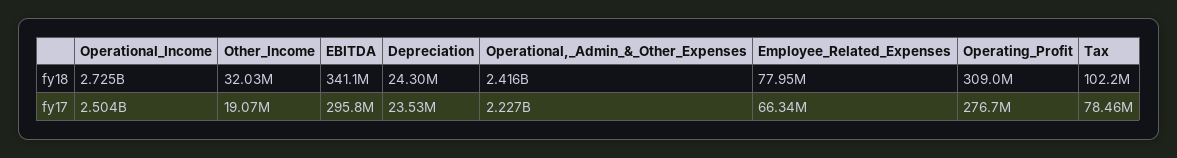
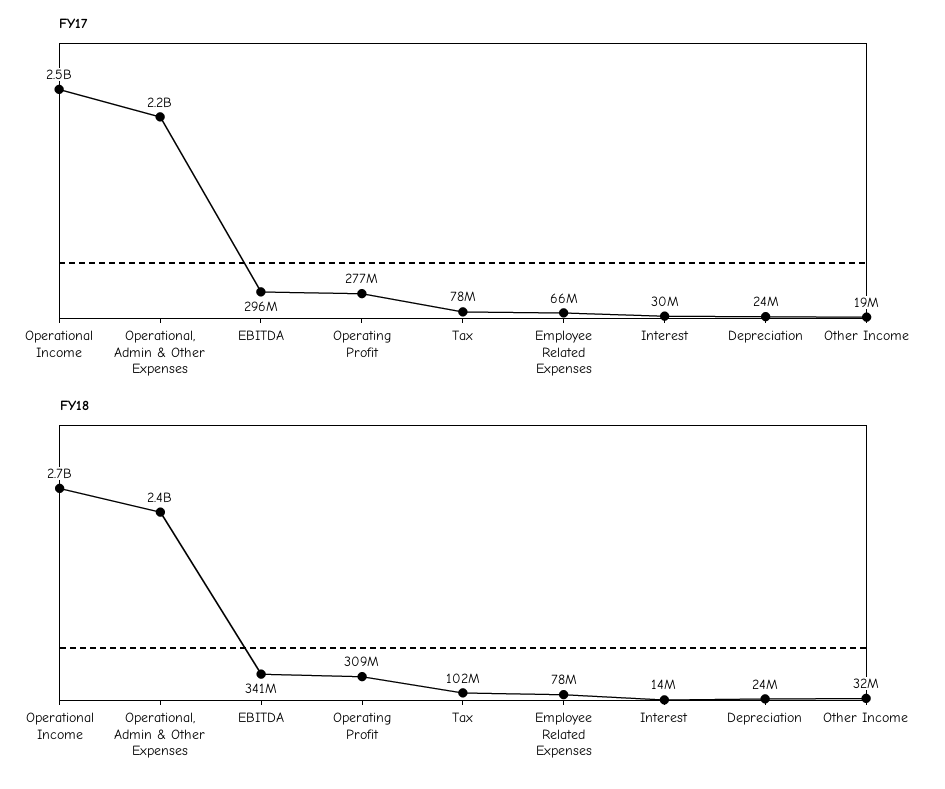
  {
    "fy18": {
      "Operational_Income": 2725000000,
      "Other_Income": 32030000,
      "EBITDA": 341100000,
      "Depreciation": 24300000,
      "Operational,_Admin_&_Other_Expenses": 2416000000,
      "Employee_Related_Expenses": 77950000,
      "Operating_Profit": 309000000,
-     "Tax": 102200000
+     "Tax": 102200000,
+     "Interest": 14000000
    },
    "fy17": {
      "Operational_Income": 2504000000,
      "Other_Income": 19070000,
      "EBITDA": 295800000,
      "Depreciation": 23530000,
      "Operational,_Admin_&_Other_Expenses": 2227000000,
      "Employee_Related_Expenses": 66340000,
      "Operating_Profit": 276700000,
-     "Tax": 78460000
+     "Tax": 78460000,
+     "Interest": 30000000
    }
  }

